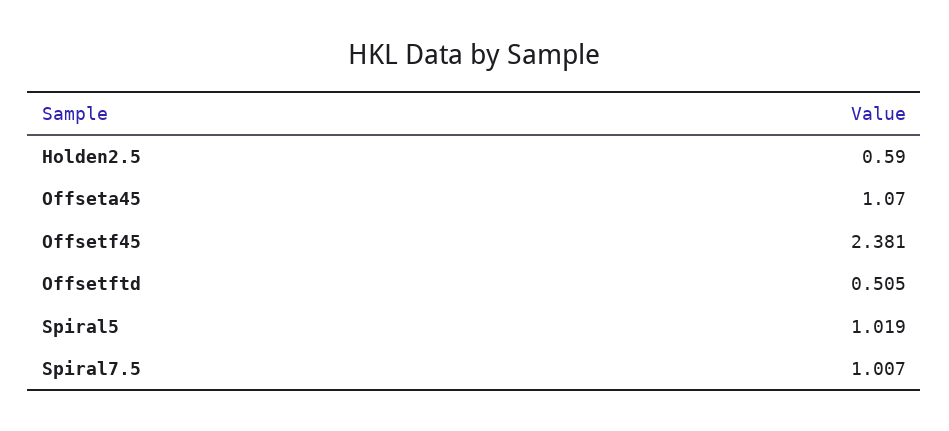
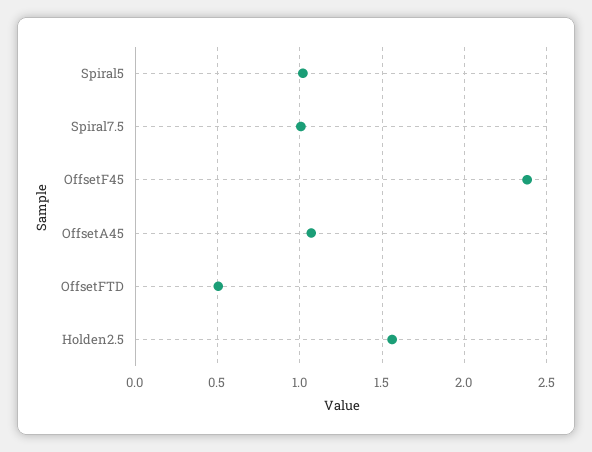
  {
-   "Holden2.5": 0.59,
+   "Holden2.5": 1.55,
    "Offseta45": 1.07,
    "Offsetf45": 2.381,
    "Offsetftd": 0.505,
    "Spiral5": 1.019,
    "Spiral7.5": 1.007
  }

